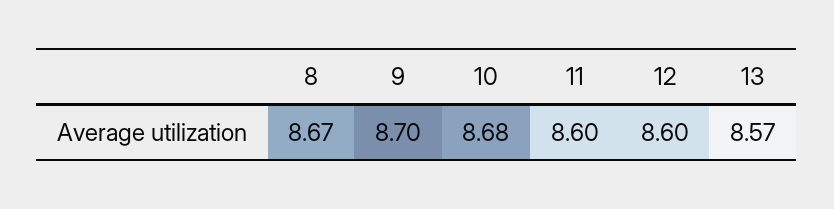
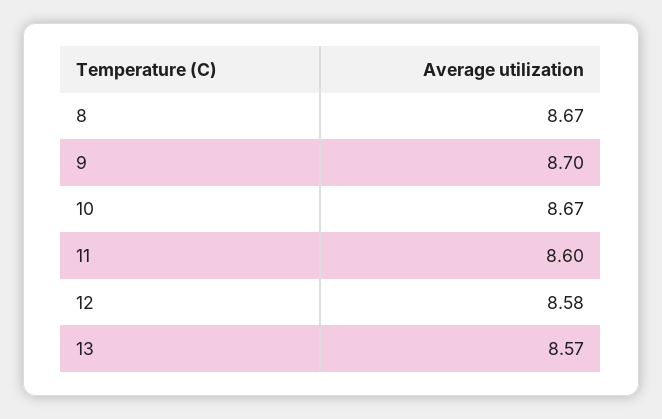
  {
    "8": 8.67,
    "9": 8.7,
-   "10": 8.68,
+   "10": 8.67,
    "11": 8.6,
-   "12": 8.6,
+   "12": 8.58,
    "13": 8.57
  }

